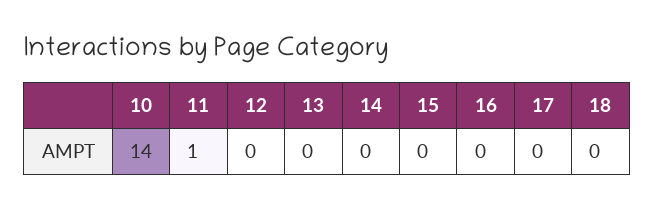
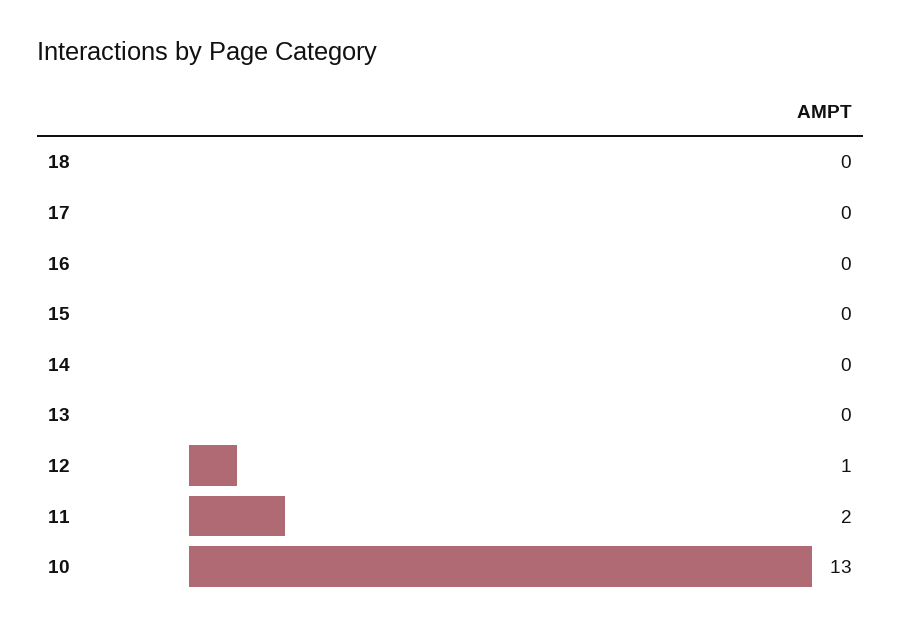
  {
-   "10": 14,
+   "10": 13,
-   "11": 1,
+   "11": 2,
-   "12": 0,
+   "12": 1,
    "13": 0,
    "14": 0,
    "15": 0,
    "16": 0,
    "17": 0,
    "18": 0
  }

